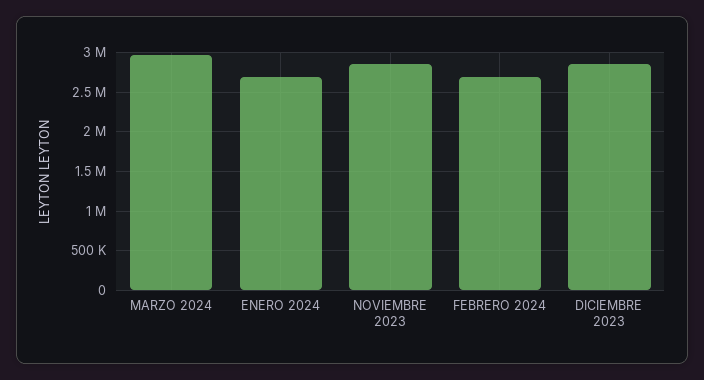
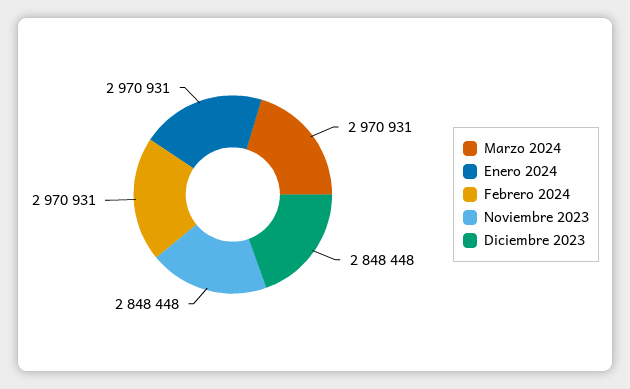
  {
    "MARZO 2024": 2970931,
-   "ENERO 2024": 2700000,
+   "ENERO 2024": 2970931,
    "NOVIEMBRE 2023": 2848448,
-   "FEBRERO 2024": 2700000,
+   "FEBRERO 2024": 2970931,
    "DICIEMBRE 2023": 2848448
  }

